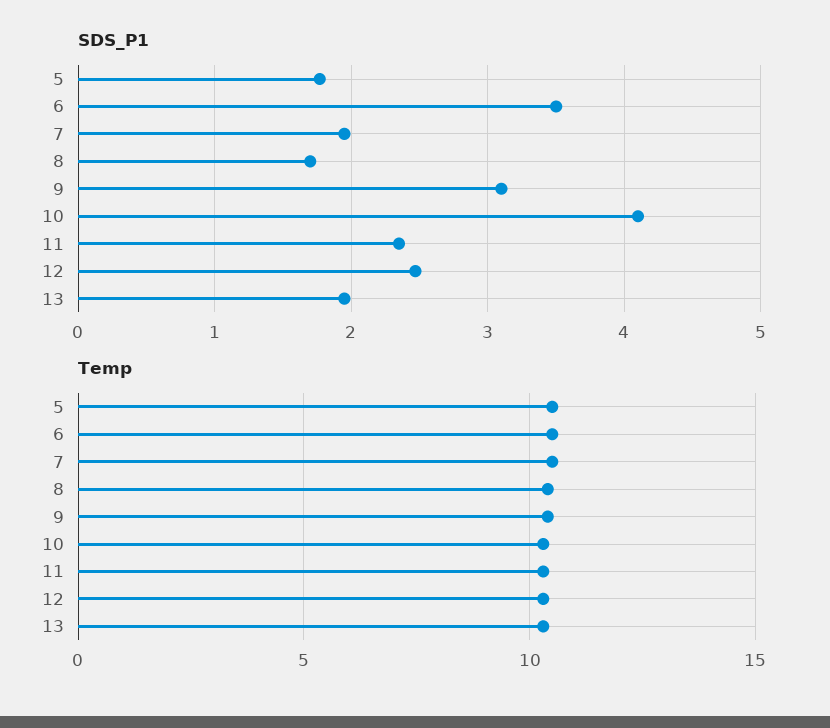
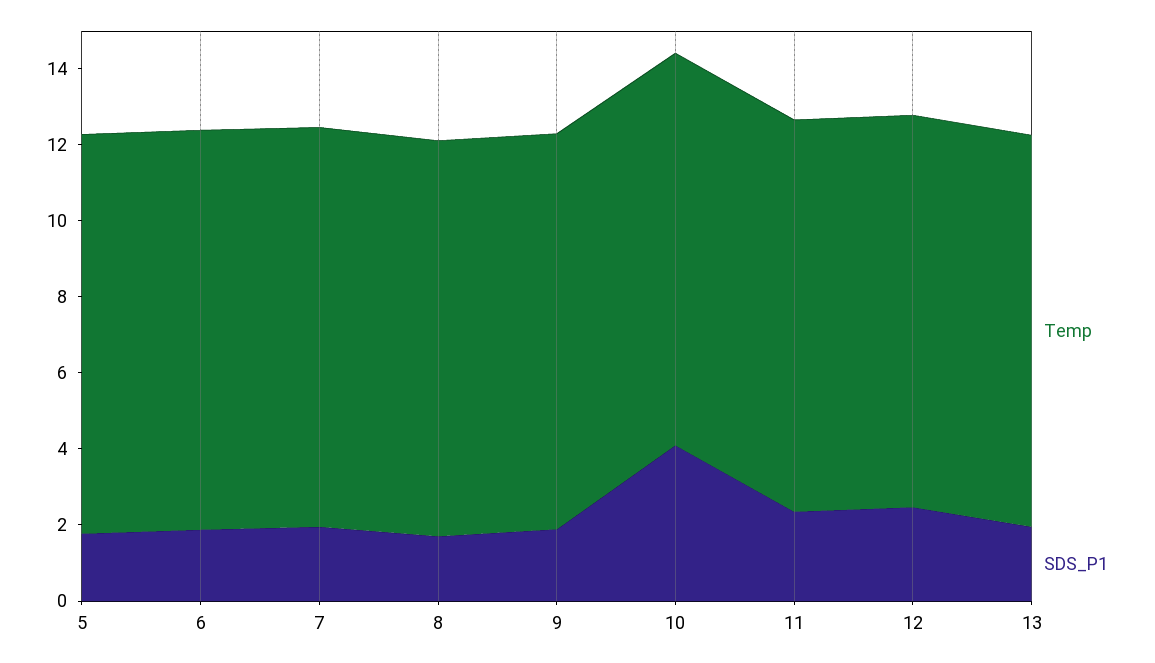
  {
    "SDS_P1": {
      "5": 1.8,
-     "6": 3.5,
+     "6": 2,
      "7": 2,
      "8": 1.7,
-     "9": 3.1,
+     "9": 2,
      "10": 4.1,
      "11": 2.4,
      "12": 2.5,
      "13": 2
    },
    "Temp": {
      "5": 10.5,
      "6": 10.5,
      "7": 10.5,
      "8": 10.5,
      "9": 10.5,
      "10": 10.5,
      "11": 10.5,
      "12": 10.5,
      "13": 10.5
    }
  }

